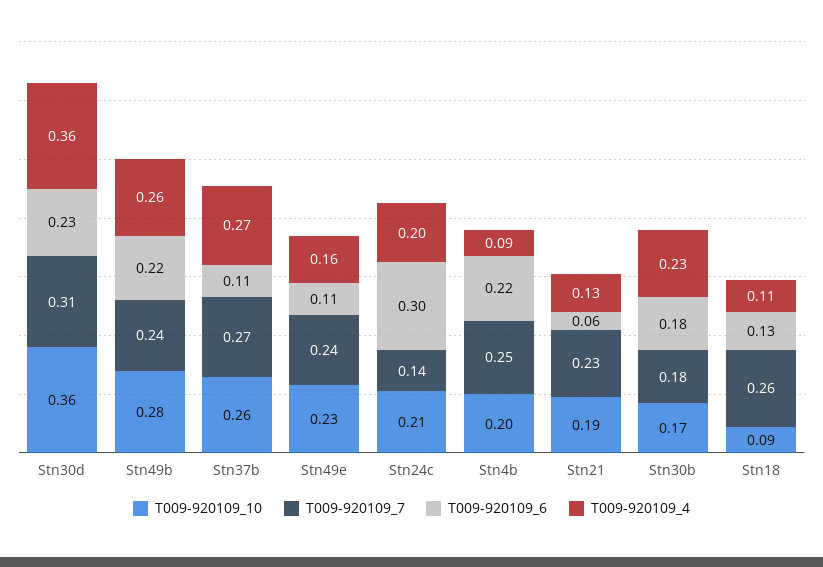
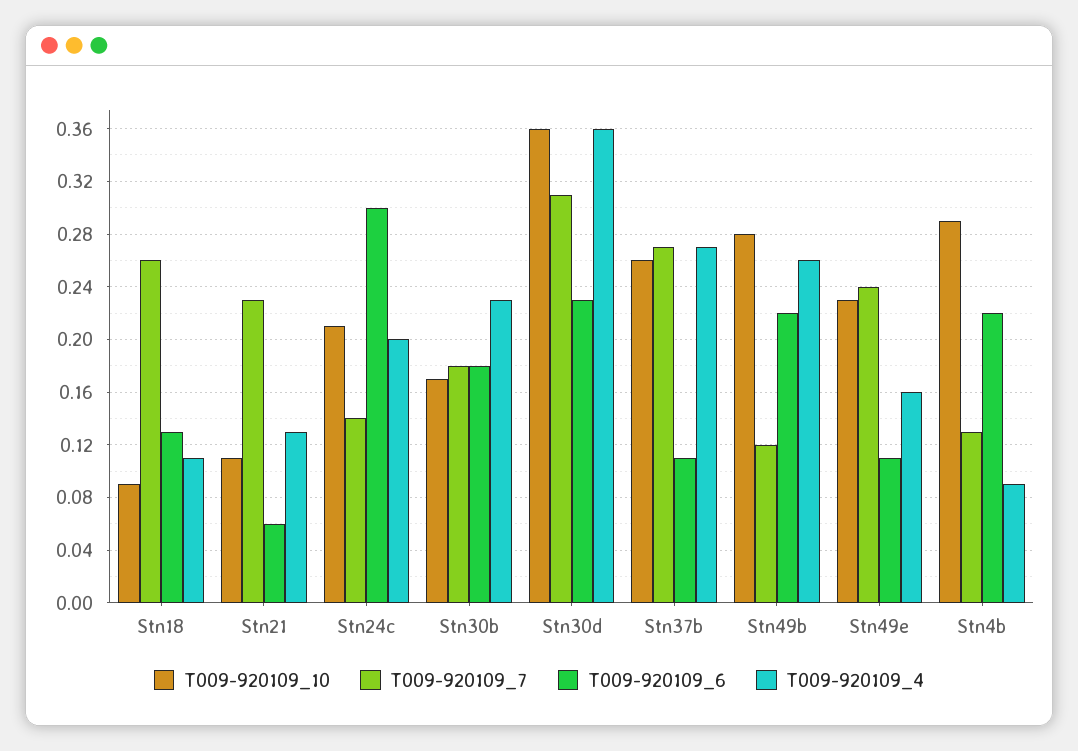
  {
    "T009-920109_10": {
      "Stn30d": 0.36,
      "Stn49b": 0.28,
      "Stn37b": 0.26,
      "Stn49e": 0.23,
      "Stn24c": 0.21,
-     "Stn4b": 0.2,
+     "Stn4b": 0.29,
-     "Stn21": 0.19,
+     "Stn21": 0.11,
      "Stn30b": 0.17,
      "Stn18": 0.09
    },
    "T009-920109_7": {
      "Stn30d": 0.31,
-     "Stn49b": 0.24,
+     "Stn49b": 0.12,
      "Stn37b": 0.27,
      "Stn49e": 0.24,
      "Stn24c": 0.14,
-     "Stn4b": 0.25,
+     "Stn4b": 0.13,
      "Stn21": 0.23,
      "Stn30b": 0.18,
      "Stn18": 0.26
    },
    "T009-920109_6": {
      "Stn30d": 0.23,
      "Stn49b": 0.22,
      "Stn37b": 0.11,
      "Stn49e": 0.11,
      "Stn24c": 0.3,
      "Stn4b": 0.22,
      "Stn21": 0.06,
      "Stn30b": 0.18,
      "Stn18": 0.13
    },
    "T009-920109_4": {
      "Stn30d": 0.36,
      "Stn49b": 0.26,
      "Stn37b": 0.27,
      "Stn49e": 0.16,
      "Stn24c": 0.2,
      "Stn4b": 0.09,
      "Stn21": 0.13,
      "Stn30b": 0.23,
      "Stn18": 0.11
    }
  }

